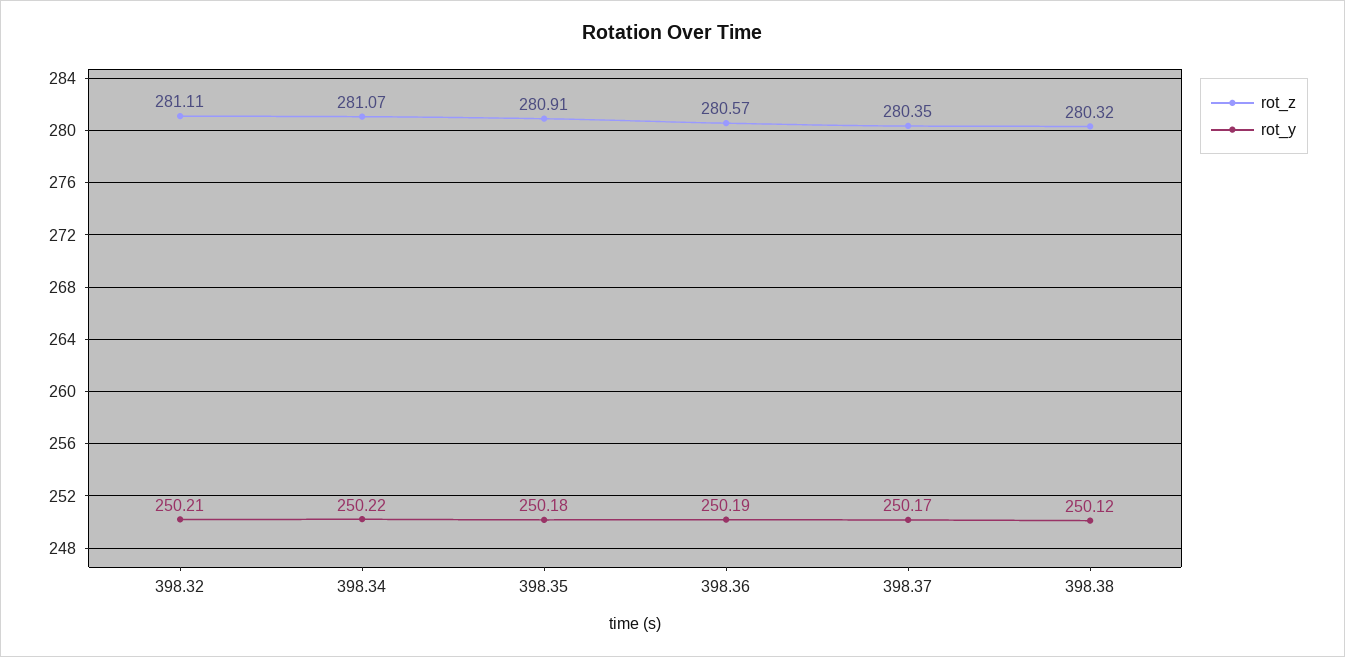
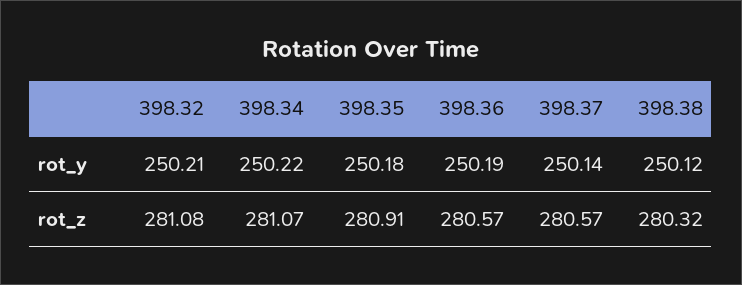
  {
    "rot_z": {
-     "398.32": 281.11,
+     "398.32": 281.08,
      "398.34": 281.07,
      "398.35": 280.91,
      "398.36": 280.57,
-     "398.37": 280.35,
+     "398.37": 280.57,
      "398.38": 280.32
    },
    "rot_y": {
      "398.32": 250.21,
      "398.34": 250.22,
      "398.35": 250.18,
      "398.36": 250.19,
-     "398.37": 250.17,
+     "398.37": 250.14,
      "398.38": 250.12
    }
  }

